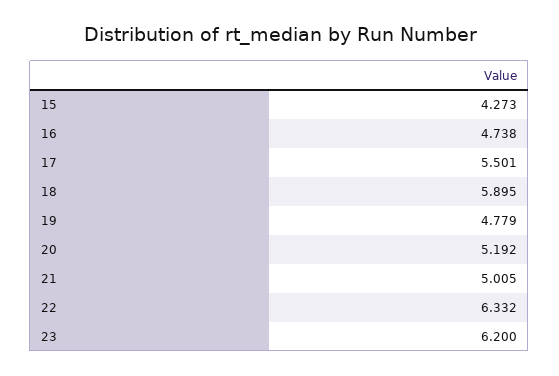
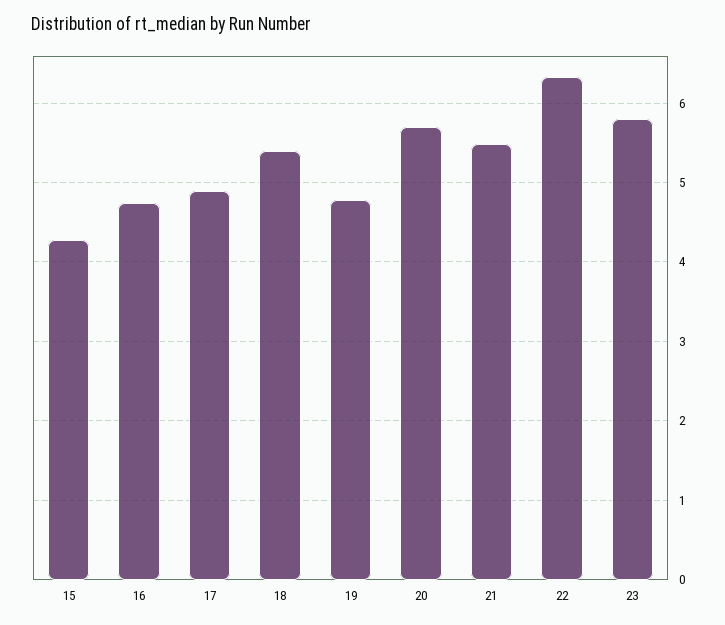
  {
    "15": 4.273,
    "16": 4.738,
-   "17": 5.501,
+   "17": 4.9,
-   "18": 5.895,
+   "18": 5.4,
    "19": 4.779,
-   "20": 5.192,
+   "20": 5.7,
-   "21": 5.005,
+   "21": 5.5,
    "22": 6.332,
-   "23": 6.2
+   "23": 5.8
  }

